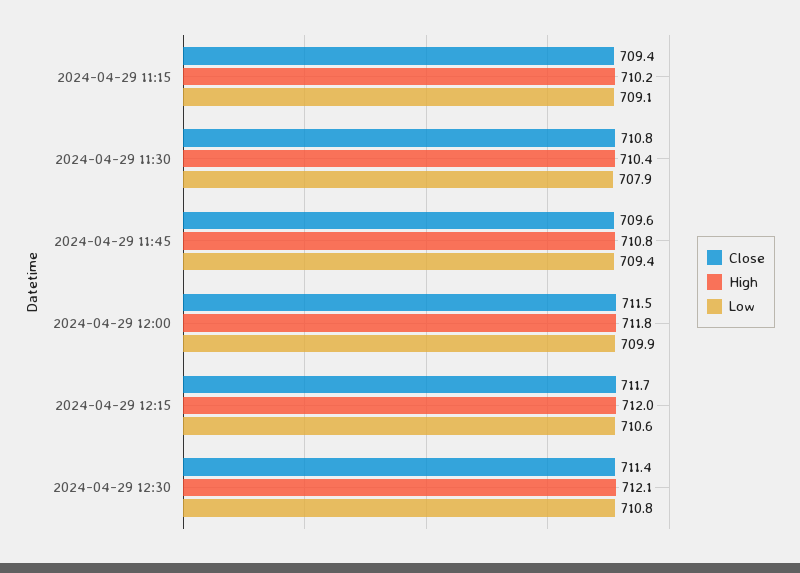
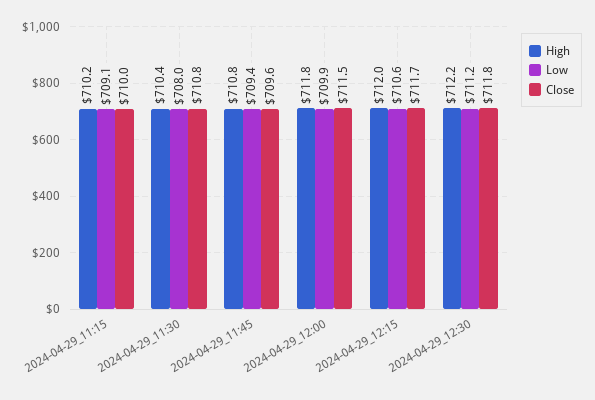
  {
    "Close": {
-     "2024-04-29 11:15": 709.4,
+     "2024-04-29 11:15": 710,
      "2024-04-29 11:30": 710.8,
      "2024-04-29 11:45": 709.6,
      "2024-04-29 12:00": 711.5,
      "2024-04-29 12:15": 711.7,
-     "2024-04-29 12:30": 711.4
+     "2024-04-29 12:30": 711.8
    },
    "High": {
      "2024-04-29 11:15": 710.2,
      "2024-04-29 11:30": 710.4,
      "2024-04-29 11:45": 710.8,
      "2024-04-29 12:00": 711.8,
      "2024-04-29 12:15": 712,
-     "2024-04-29 12:30": 712.1
+     "2024-04-29 12:30": 712.2
    },
    "Low": {
      "2024-04-29 11:15": 709.1,
-     "2024-04-29 11:30": 707.9,
+     "2024-04-29 11:30": 708,
      "2024-04-29 11:45": 709.4,
      "2024-04-29 12:00": 709.9,
      "2024-04-29 12:15": 710.6,
-     "2024-04-29 12:30": 710.8
+     "2024-04-29 12:30": 711.2
    }
  }

